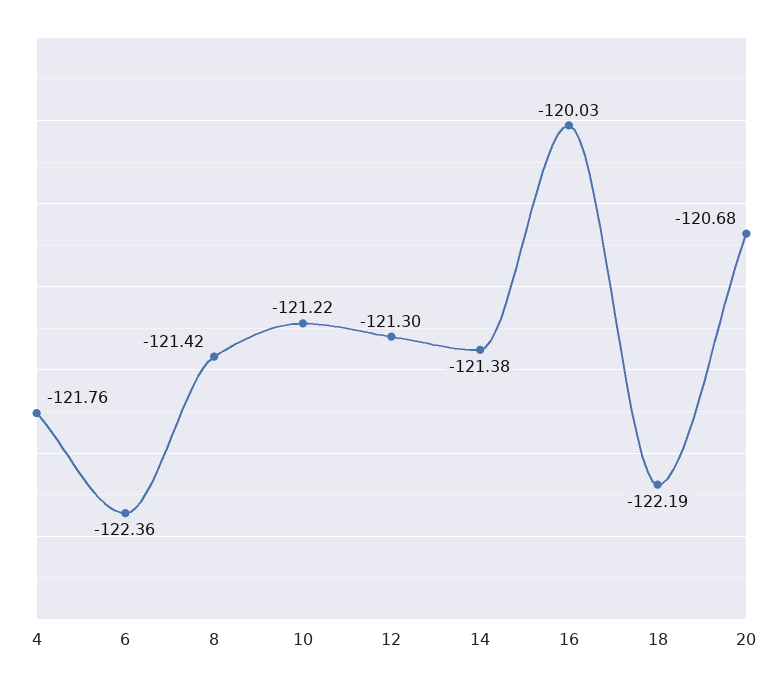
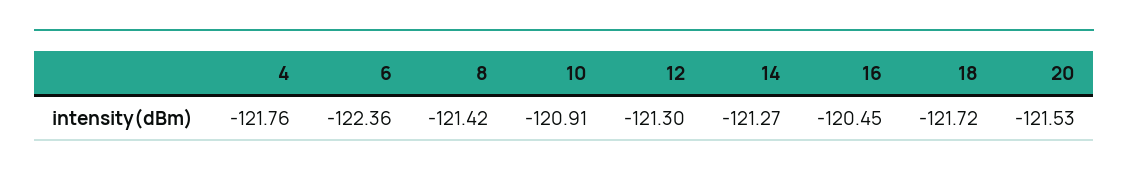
  {
    "4": -121.76,
    "6": -122.36,
    "8": -121.42,
-   "10": -121.22,
+   "10": -120.91,
    "12": -121.3,
-   "14": -121.38,
+   "14": -121.27,
-   "16": -120.03,
+   "16": -120.45,
-   "18": -122.19,
+   "18": -121.72,
-   "20": -120.68
+   "20": -121.53
  }

